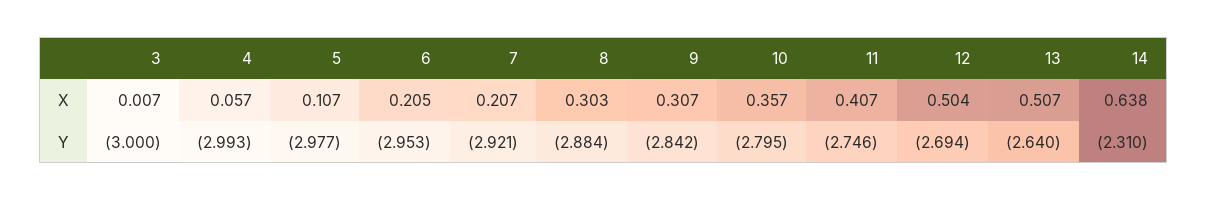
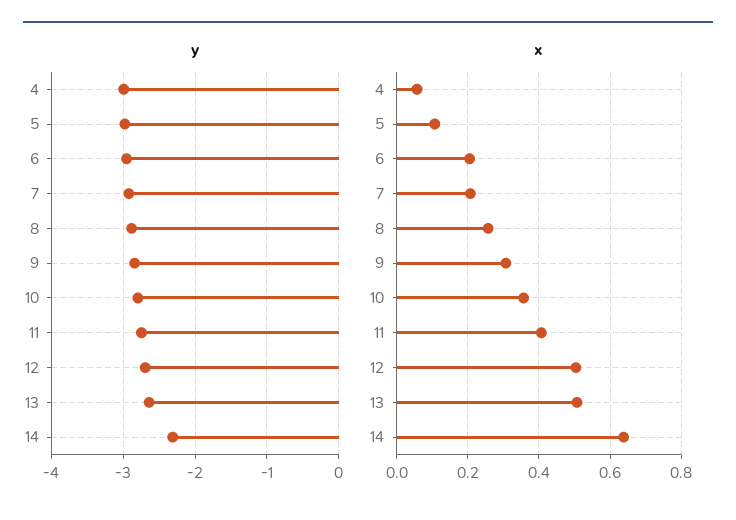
  {
    "X": {
-     "3": 0.007,
      "4": 0.057,
      "5": 0.107,
      "6": 0.205,
      "7": 0.207,
-     "8": 0.303,
+     "8": 0.26,
      "9": 0.307,
      "10": 0.357,
      "11": 0.407,
      "12": 0.504,
      "13": 0.507,
      "14": 0.638
    },
    "Y": {
-     "3": -3,
      "4": -2.993,
      "5": -2.977,
      "6": -2.953,
      "7": -2.921,
      "8": -2.884,
      "9": -2.842,
      "10": -2.795,
      "11": -2.746,
      "12": -2.694,
      "13": -2.64,
      "14": -2.31
    }
  }

